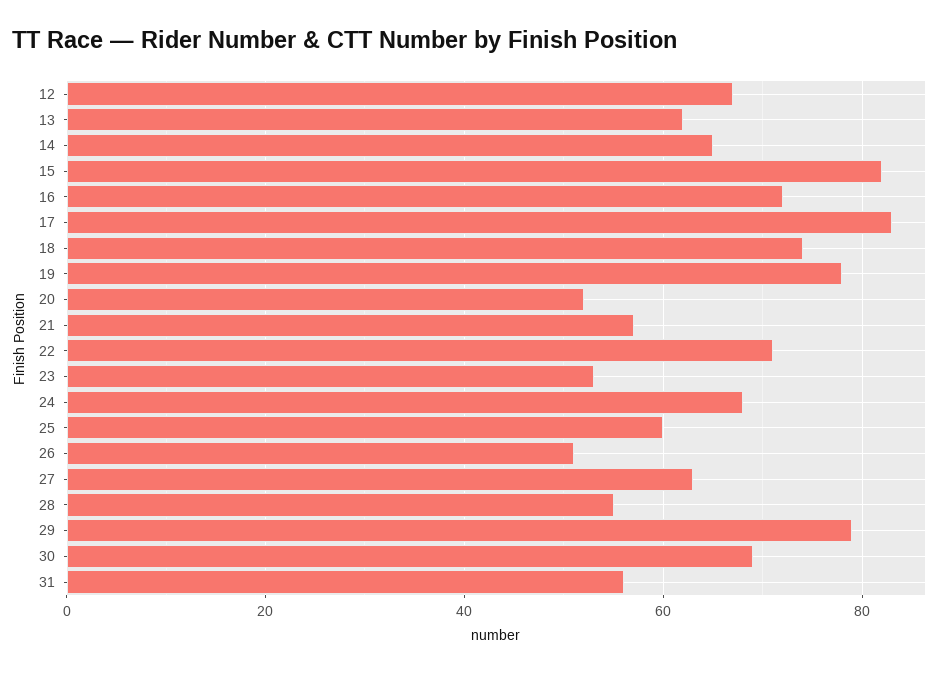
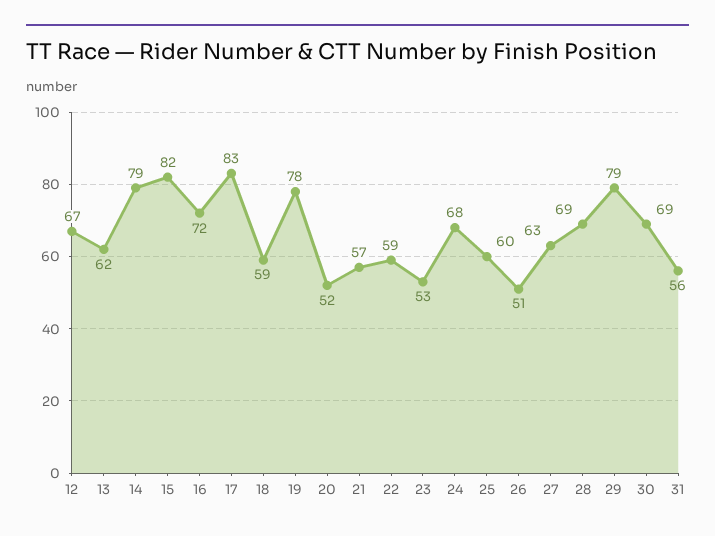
  {
    "12": 67,
    "13": 62,
-   "14": 65,
+   "14": 79,
    "15": 82,
    "16": 72,
    "17": 83,
-   "18": 75,
+   "18": 59,
    "19": 78,
    "20": 52,
    "21": 57,
-   "22": 70,
+   "22": 59,
    "23": 53,
    "24": 68,
    "25": 60,
    "26": 51,
    "27": 63,
-   "28": 55,
+   "28": 69,
    "29": 79,
    "30": 69,
    "31": 56
  }

